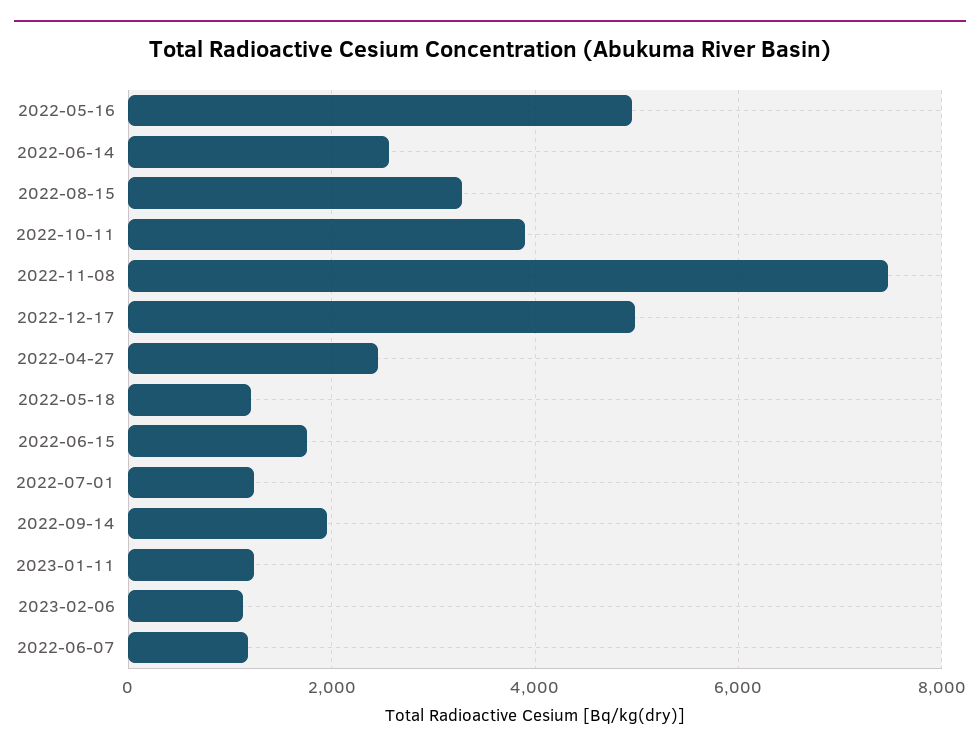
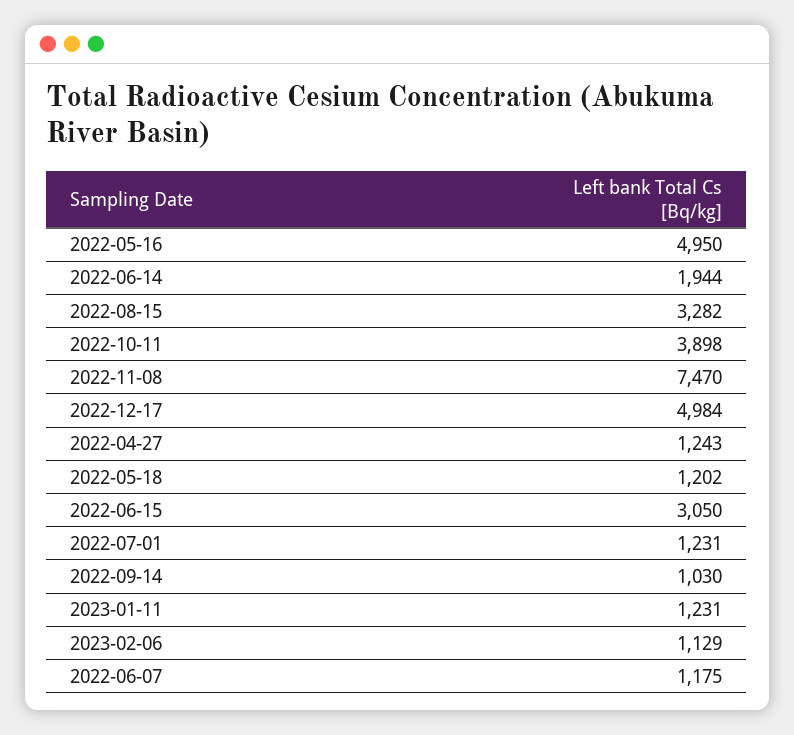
  {
    "2022-05-16": 4950,
-   "2022-06-14": 2600,
+   "2022-06-14": 1944,
    "2022-08-15": 3282,
    "2022-10-11": 3898,
    "2022-11-08": 7470,
    "2022-12-17": 4984,
-   "2022-04-27": 2400,
+   "2022-04-27": 1243,
    "2022-05-18": 1202,
-   "2022-06-15": 1800,
+   "2022-06-15": 3050,
    "2022-07-01": 1231,
-   "2022-09-14": 2000,
+   "2022-09-14": 1030,
    "2023-01-11": 1231,
    "2023-02-06": 1129,
    "2022-06-07": 1175
  }

